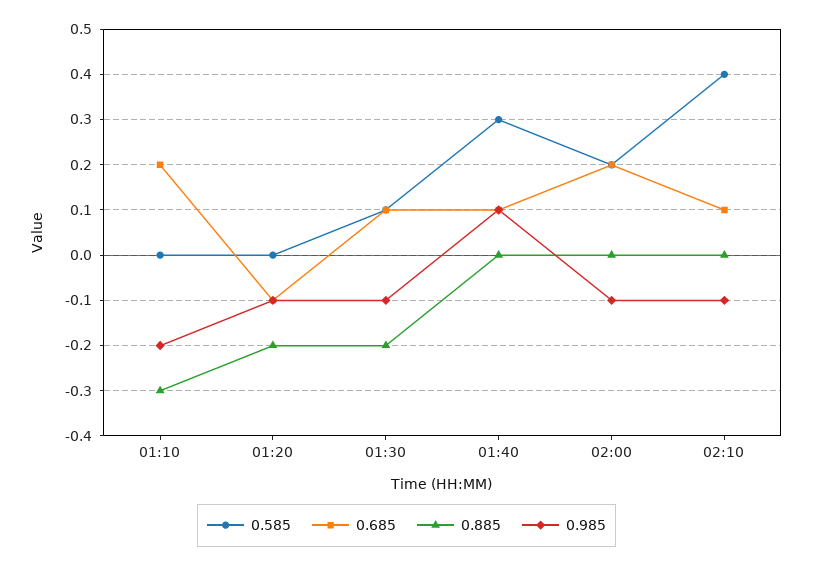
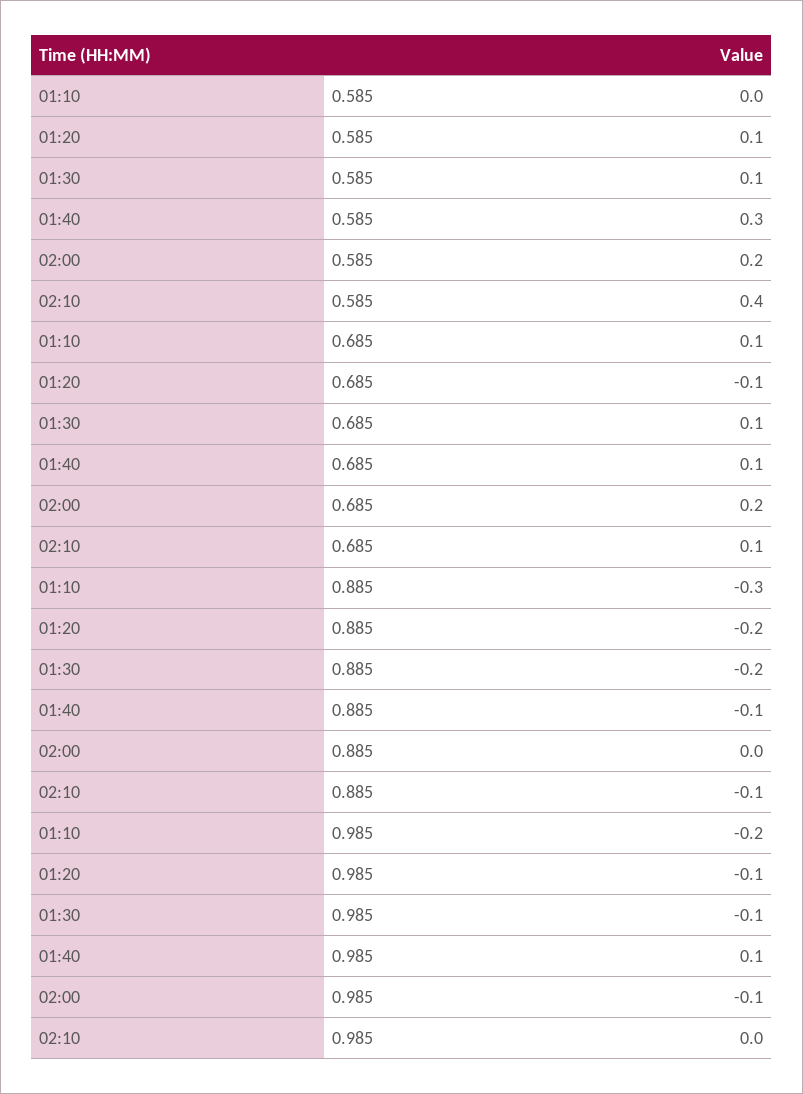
  {
    "0.585": {
      "01:10": 0,
-     "01:20": 0,
+     "01:20": 0.1,
      "01:30": 0.1,
      "01:40": 0.3,
      "02:00": 0.2,
      "02:10": 0.4
    },
    "0.685": {
-     "01:10": 0.2,
+     "01:10": 0.1,
      "01:20": -0.1,
      "01:30": 0.1,
      "01:40": 0.1,
      "02:00": 0.2,
      "02:10": 0.1
    },
    "0.885": {
      "01:10": -0.3,
      "01:20": -0.2,
      "01:30": -0.2,
-     "01:40": 0,
+     "01:40": -0.1,
      "02:00": 0,
-     "02:10": 0
+     "02:10": -0.1
    },
    "0.985": {
      "01:10": -0.2,
      "01:20": -0.1,
      "01:30": -0.1,
      "01:40": 0.1,
      "02:00": -0.1,
-     "02:10": -0.1
+     "02:10": 0
    }
  }

